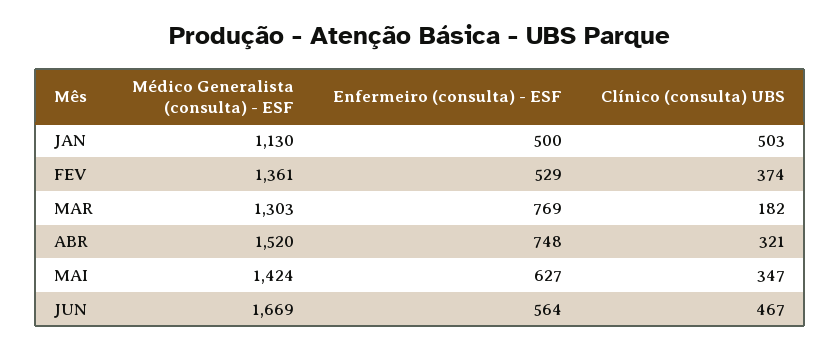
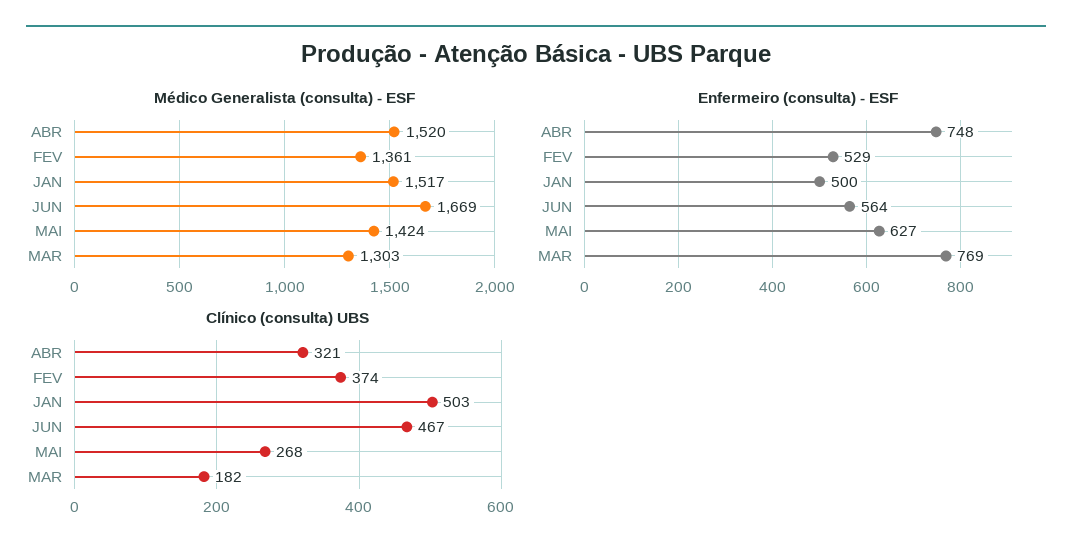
  {
    "Médico Generalista (consulta) - ESF": {
-     "JAN": 1130,
+     "JAN": 1517,
      "FEV": 1361,
      "MAR": 1303,
      "ABR": 1520,
      "MAI": 1424,
      "JUN": 1669
    },
    "Enfermeiro (consulta) - ESF": {
      "JAN": 500,
      "FEV": 529,
      "MAR": 769,
      "ABR": 748,
      "MAI": 627,
      "JUN": 564
    },
    "Clínico (consulta) UBS": {
      "JAN": 503,
      "FEV": 374,
      "MAR": 182,
      "ABR": 321,
-     "MAI": 347,
+     "MAI": 268,
      "JUN": 467
    }
  }

